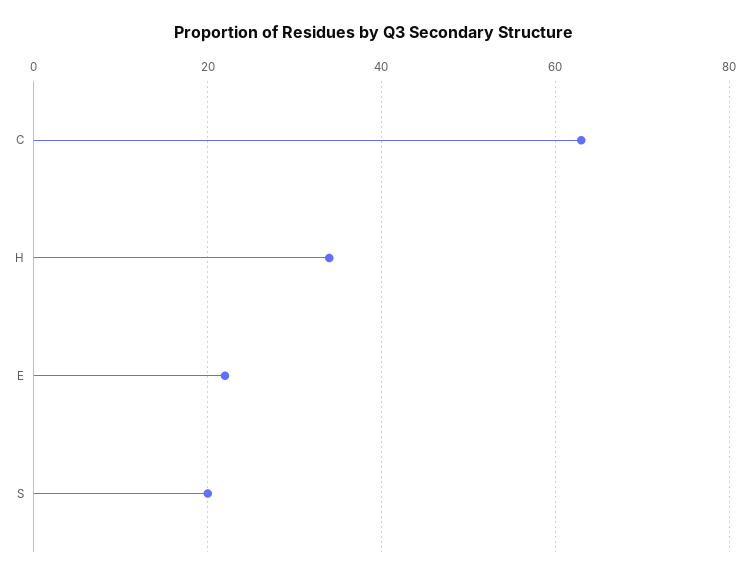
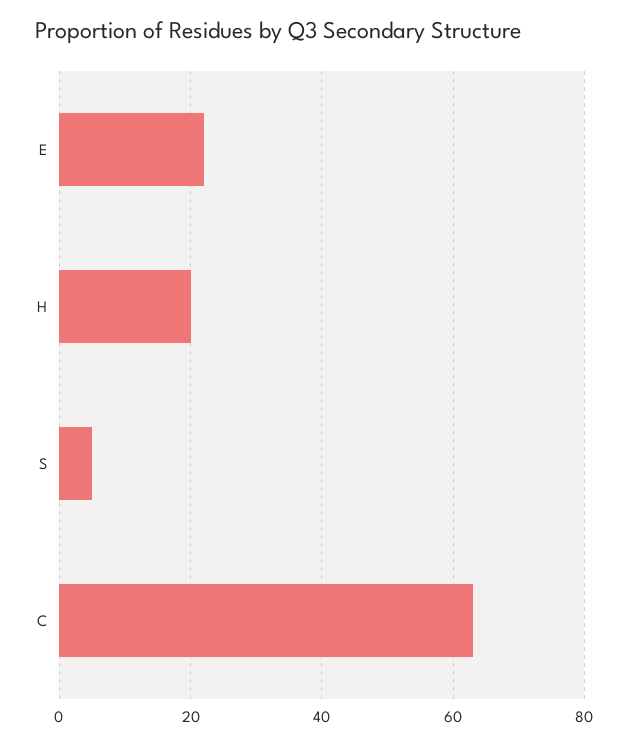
  {
    "C": 65,
-   "H": 35,
+   "H": 20,
    "E": 20,
-   "S": 20
+   "S": 5
  }

